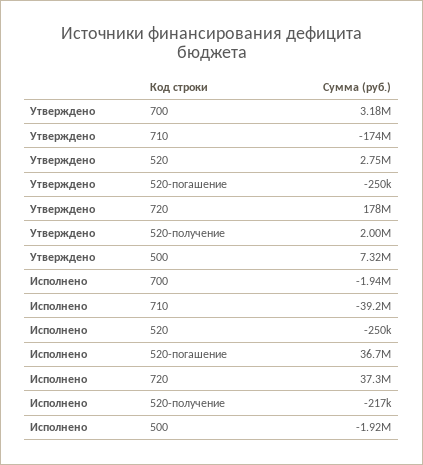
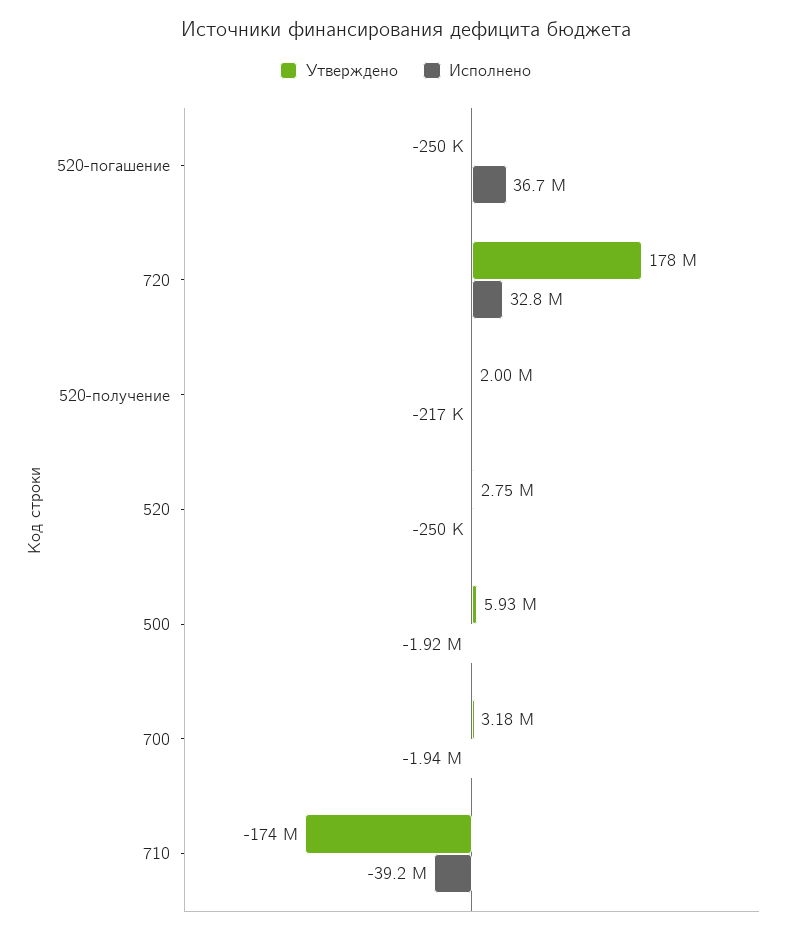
  {
    "Утверждено": {
      "700": 3180000,
      "710": -174000000,
      "520": 2750000,
      "520-погашение": -250000,
      "720": 178000000,
      "520-получение": 2000000,
-     "500": 7320000
+     "500": 5930000
    },
    "Исполнено": {
      "700": -1940000,
      "710": -39200000,
      "520": -250000,
      "520-погашение": 36700000,
-     "720": 37300000,
+     "720": 32800000,
      "520-получение": -217000,
      "500": -1920000
    }
  }

